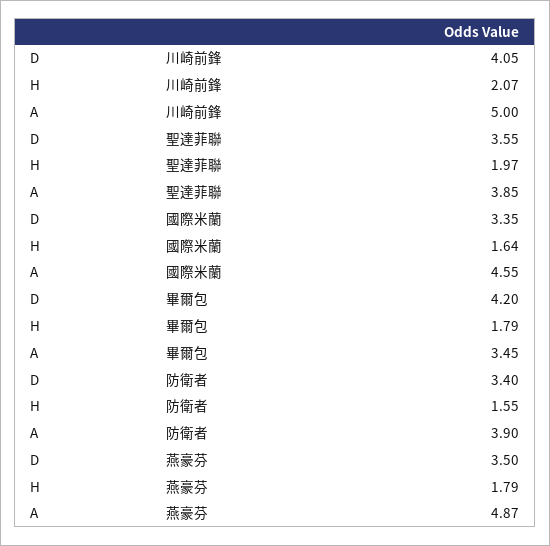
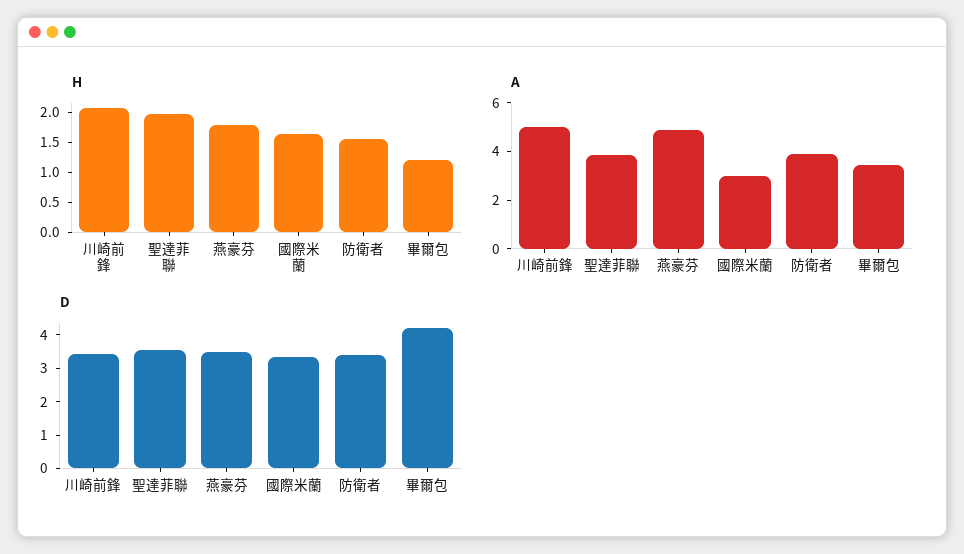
  {
    "D": {
-     "川崎前鋒": 4.05,
+     "川崎前鋒": 3.5,
      "聖達菲聯": 3.55,
      "國際米蘭": 3.35,
      "畢爾包": 4.2,
      "防衛者": 3.4,
      "燕豪芬": 3.5
    },
    "H": {
      "川崎前鋒": 2.07,
      "聖達菲聯": 1.97,
      "國際米蘭": 1.64,
-     "畢爾包": 1.79,
+     "畢爾包": 1.25,
      "防衛者": 1.55,
      "燕豪芬": 1.79
    },
    "A": {
      "川崎前鋒": 5,
      "聖達菲聯": 3.85,
-     "國際米蘭": 4.55,
+     "國際米蘭": 3,
      "畢爾包": 3.45,
      "防衛者": 3.9,
      "燕豪芬": 4.87
    }
  }

